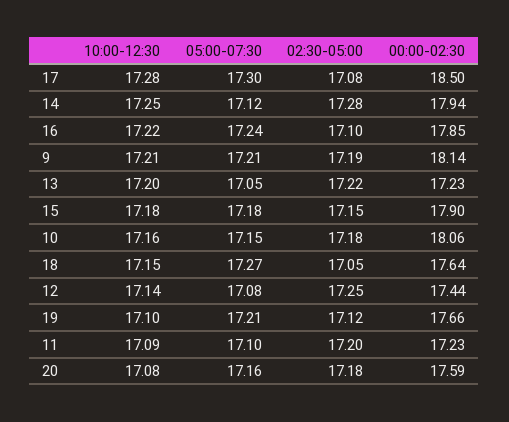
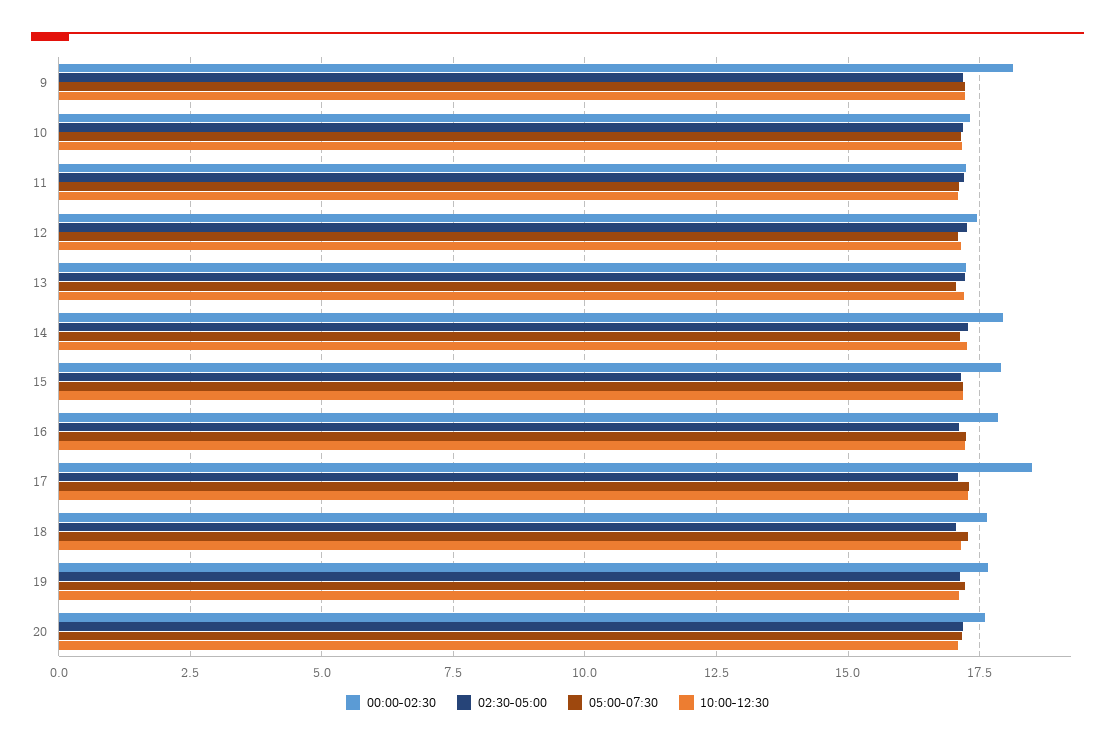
  {
    "10:00-12:30": {
      "17": 17.28,
      "14": 17.25,
      "16": 17.22,
      "9": 17.21,
      "13": 17.2,
      "15": 17.18,
      "10": 17.16,
      "18": 17.15,
      "12": 17.14,
      "19": 17.1,
      "11": 17.09,
      "20": 17.08
    },
    "05:00-07:30": {
      "17": 17.3,
      "14": 17.12,
      "16": 17.24,
      "9": 17.21,
      "13": 17.05,
      "15": 17.18,
      "10": 17.15,
      "18": 17.27,
      "12": 17.08,
      "19": 17.21,
      "11": 17.1,
      "20": 17.16
    },
    "02:30-05:00": {
      "17": 17.08,
      "14": 17.28,
      "16": 17.1,
      "9": 17.19,
      "13": 17.22,
      "15": 17.15,
      "10": 17.18,
      "18": 17.05,
      "12": 17.25,
      "19": 17.12,
      "11": 17.2,
      "20": 17.18
    },
    "00:00-02:30": {
      "17": 18.5,
      "14": 17.94,
      "16": 17.85,
      "9": 18.14,
      "13": 17.23,
      "15": 17.9,
-     "10": 18.06,
+     "10": 17.25,
      "18": 17.64,
      "12": 17.44,
      "19": 17.66,
      "11": 17.23,
      "20": 17.59
    }
  }

